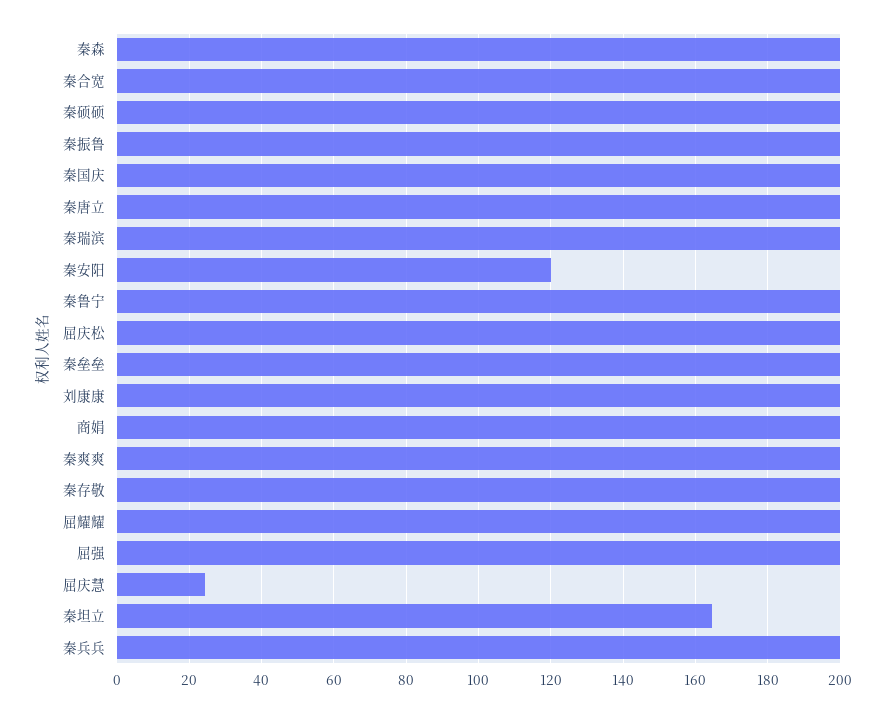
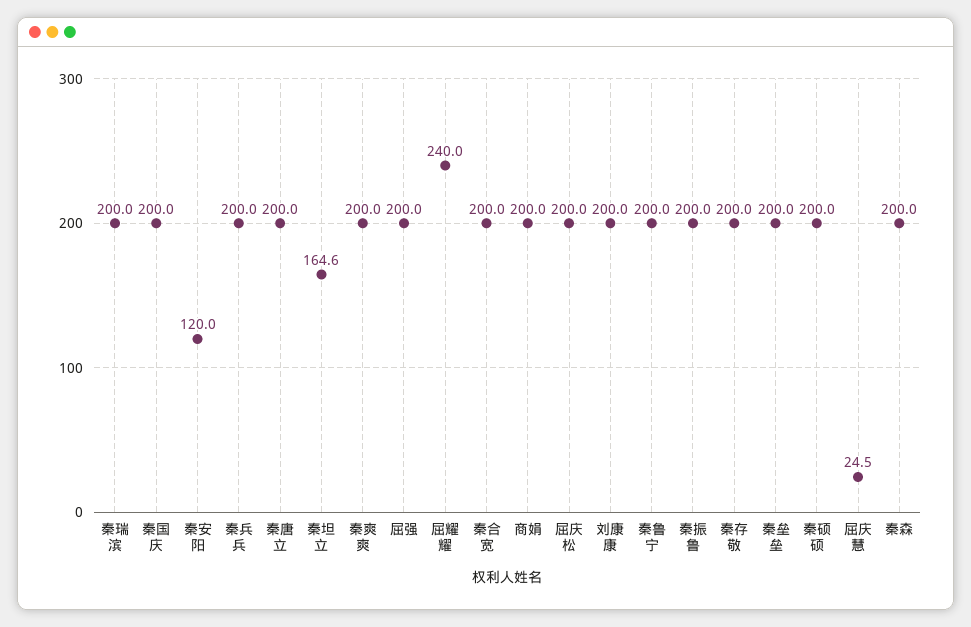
  {
    "秦森": 200,
    "秦合宽": 200,
    "秦硕硕": 200,
    "秦振鲁": 200,
    "秦国庆": 200,
    "秦唐立": 200,
    "秦瑞滨": 200,
    "秦安阳": 120,
    "秦鲁宁": 200,
    "屈庆松": 200,
    "秦垒垒": 200,
    "刘康康": 200,
    "商娟": 200,
    "秦爽爽": 200,
    "秦存敬": 200,
-   "屈耀耀": 200,
+   "屈耀耀": 240,
    "屈强": 200,
    "屈庆慧": 24.5,
    "秦坦立": 164.6,
    "秦兵兵": 200
  }

